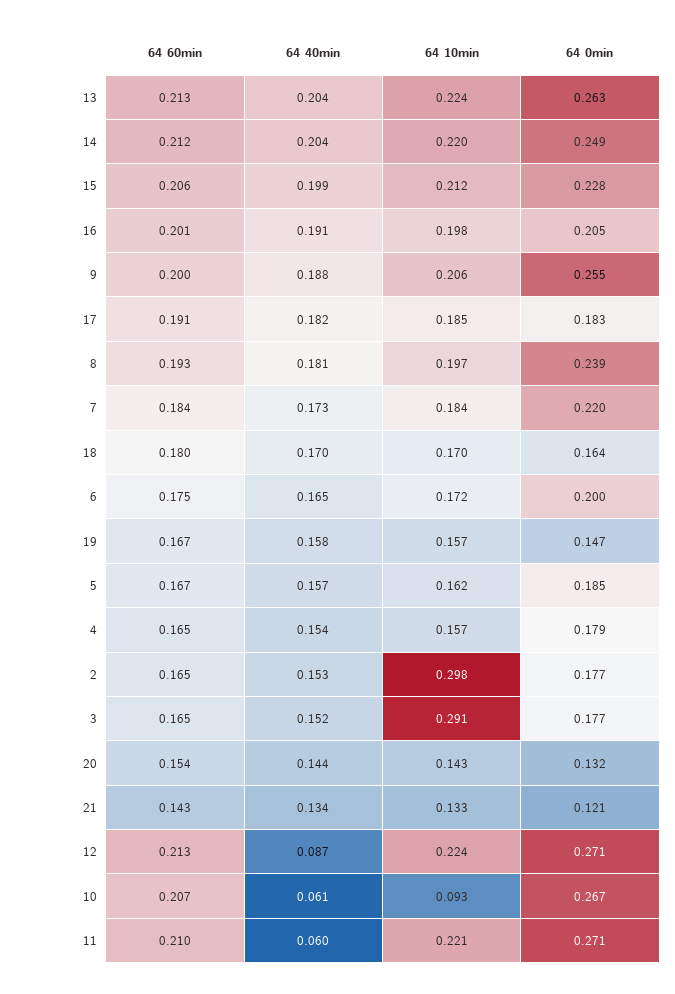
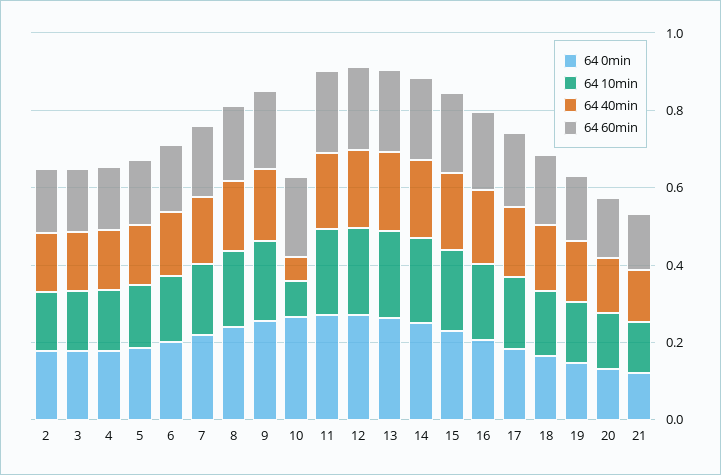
  {
    "64 60min": {
      "13": 0.213,
      "14": 0.212,
      "15": 0.206,
      "16": 0.201,
      "9": 0.2,
      "17": 0.191,
      "8": 0.193,
      "7": 0.184,
      "18": 0.18,
      "6": 0.175,
      "19": 0.167,
      "5": 0.167,
      "4": 0.165,
      "2": 0.165,
      "3": 0.165,
      "20": 0.154,
      "21": 0.143,
      "12": 0.213,
      "10": 0.207,
      "11": 0.21
    },
    "64 40min": {
      "13": 0.204,
      "14": 0.204,
      "15": 0.199,
      "16": 0.191,
      "9": 0.188,
      "17": 0.182,
      "8": 0.181,
      "7": 0.173,
      "18": 0.17,
      "6": 0.165,
      "19": 0.158,
      "5": 0.157,
      "4": 0.154,
      "2": 0.153,
      "3": 0.152,
      "20": 0.144,
      "21": 0.134,
-     "12": 0.087,
+     "12": 0.2,
      "10": 0.061,
-     "11": 0.06
+     "11": 0.2
    },
    "64 10min": {
      "13": 0.224,
      "14": 0.22,
      "15": 0.212,
      "16": 0.198,
      "9": 0.206,
      "17": 0.185,
      "8": 0.197,
      "7": 0.184,
      "18": 0.17,
      "6": 0.172,
      "19": 0.157,
      "5": 0.162,
      "4": 0.157,
-     "2": 0.298,
+     "2": 0.15,
-     "3": 0.291,
+     "3": 0.15,
      "20": 0.143,
      "21": 0.133,
      "12": 0.224,
      "10": 0.093,
      "11": 0.221
    },
    "64 0min": {
      "13": 0.263,
      "14": 0.249,
      "15": 0.228,
      "16": 0.205,
      "9": 0.255,
      "17": 0.183,
      "8": 0.239,
      "7": 0.22,
      "18": 0.164,
      "6": 0.2,
      "19": 0.147,
      "5": 0.185,
      "4": 0.179,
      "2": 0.177,
      "3": 0.177,
      "20": 0.132,
      "21": 0.121,
      "12": 0.271,
      "10": 0.267,
      "11": 0.271
    }
  }

